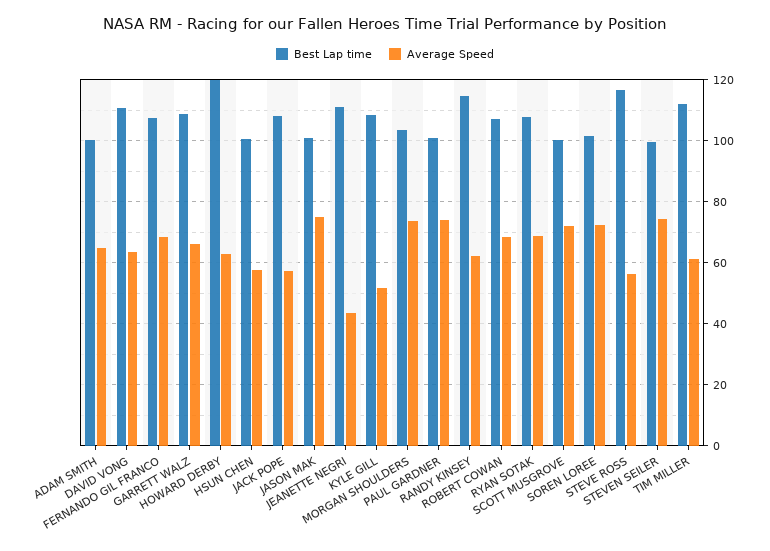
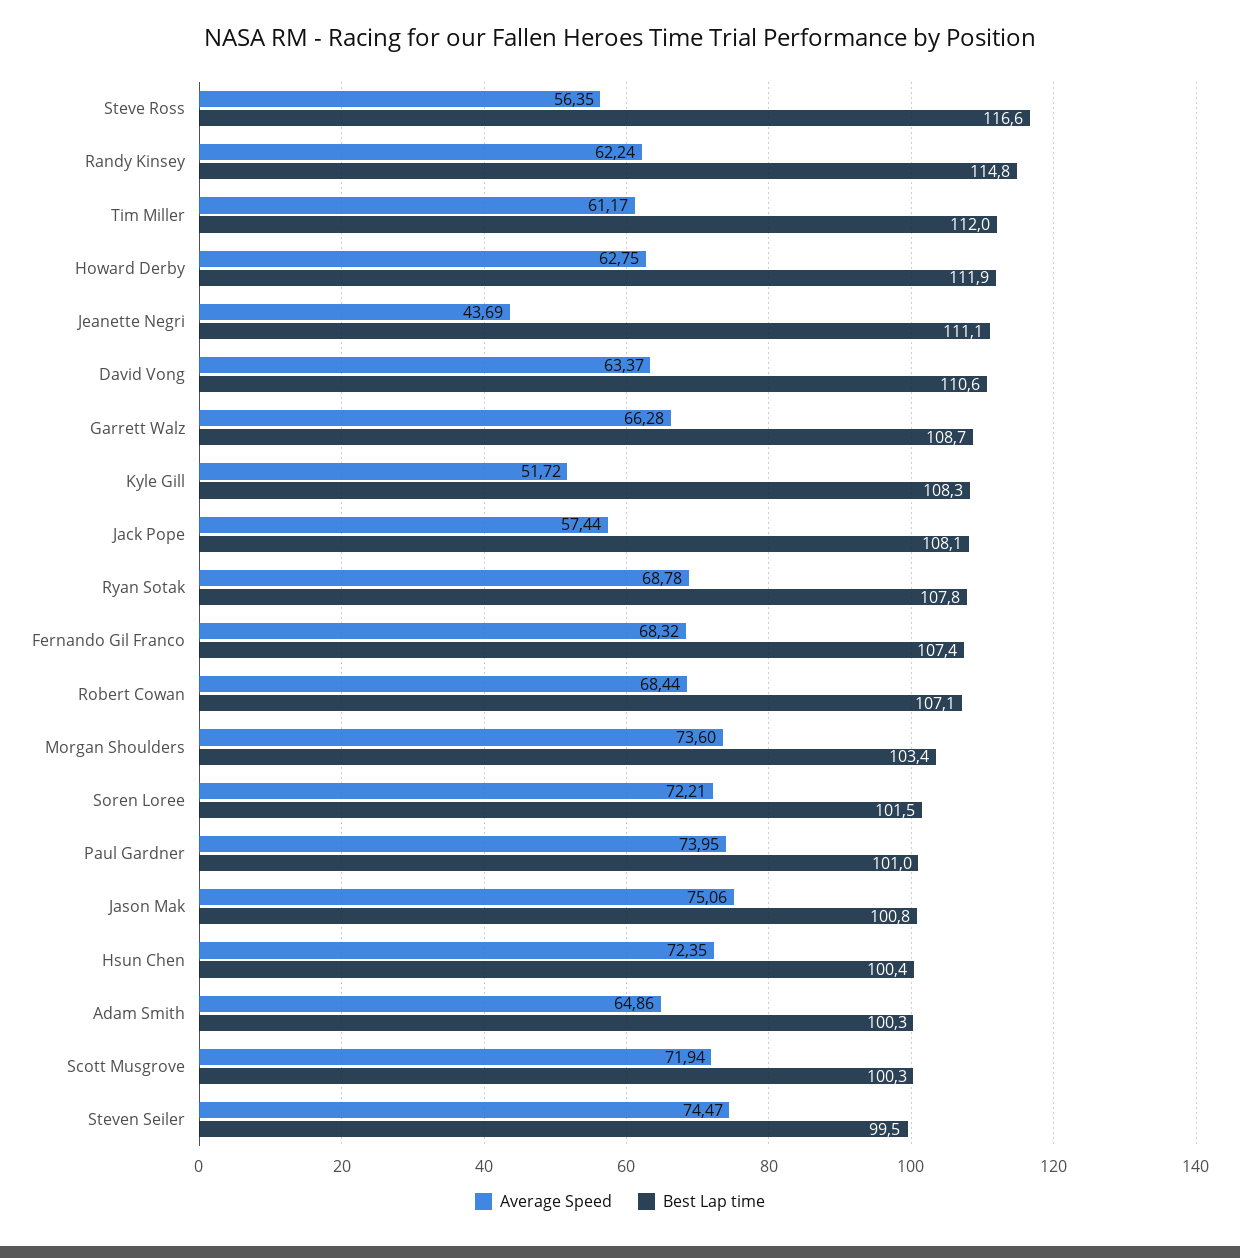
  {
    "Best Lap time": {
      "ADAM SMITH": 100.3,
      "DAVID VONG": 110.6,
      "FERNANDO GIL FRANCO": 107.4,
      "GARRETT WALZ": 108.7,
-     "HOWARD DERBY": 120,
+     "HOWARD DERBY": 111.9,
      "HSUN CHEN": 100.4,
      "JACK POPE": 108.1,
      "JASON MAK": 100.8,
      "JEANETTE NEGRI": 111.1,
      "KYLE GILL": 108.3,
      "MORGAN SHOULDERS": 103.4,
      "PAUL GARDNER": 101,
      "RANDY KINSEY": 114.8,
      "ROBERT COWAN": 107.1,
      "RYAN SOTAK": 107.8,
      "SCOTT MUSGROVE": 100.3,
      "SOREN LOREE": 101.5,
      "STEVE ROSS": 116.6,
      "STEVEN SEILER": 99.5,
      "TIM MILLER": 112
    },
    "Average Speed": {
      "ADAM SMITH": 64.86,
      "DAVID VONG": 63.37,
      "FERNANDO GIL FRANCO": 68.32,
      "GARRETT WALZ": 66.28,
      "HOWARD DERBY": 62.75,
-     "HSUN CHEN": 58,
+     "HSUN CHEN": 72.35,
      "JACK POPE": 57.44,
      "JASON MAK": 75.06,
      "JEANETTE NEGRI": 43.69,
      "KYLE GILL": 51.72,
      "MORGAN SHOULDERS": 73.6,
      "PAUL GARDNER": 73.95,
      "RANDY KINSEY": 62.24,
      "ROBERT COWAN": 68.44,
      "RYAN SOTAK": 68.78,
      "SCOTT MUSGROVE": 71.94,
      "SOREN LOREE": 72.21,
      "STEVE ROSS": 56.35,
      "STEVEN SEILER": 74.47,
      "TIM MILLER": 61.17
    }
  }

